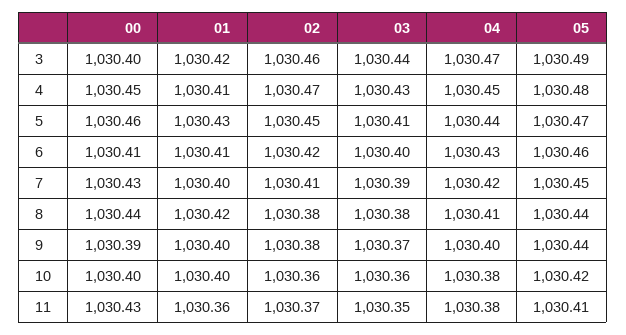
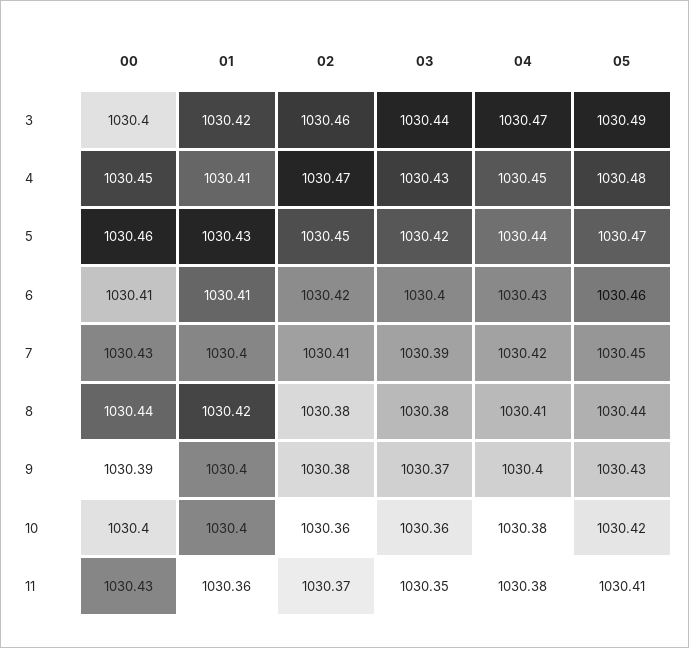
  {
    "00": {
      "3": 1030.4,
      "4": 1030.45,
      "5": 1030.46,
      "6": 1030.41,
      "7": 1030.43,
      "8": 1030.44,
      "9": 1030.39,
      "10": 1030.4,
      "11": 1030.43
    },
    "01": {
      "3": 1030.42,
      "4": 1030.41,
      "5": 1030.43,
      "6": 1030.41,
      "7": 1030.4,
      "8": 1030.42,
      "9": 1030.4,
      "10": 1030.4,
      "11": 1030.36
    },
    "02": {
      "3": 1030.46,
      "4": 1030.47,
      "5": 1030.45,
      "6": 1030.42,
      "7": 1030.41,
      "8": 1030.38,
      "9": 1030.38,
      "10": 1030.36,
      "11": 1030.37
    },
    "03": {
      "3": 1030.44,
      "4": 1030.43,
-     "5": 1030.41,
+     "5": 1030.42,
      "6": 1030.4,
      "7": 1030.39,
      "8": 1030.38,
      "9": 1030.37,
      "10": 1030.36,
      "11": 1030.35
    },
    "04": {
      "3": 1030.47,
      "4": 1030.45,
      "5": 1030.44,
      "6": 1030.43,
      "7": 1030.42,
      "8": 1030.41,
      "9": 1030.4,
      "10": 1030.38,
      "11": 1030.38
    },
    "05": {
      "3": 1030.49,
      "4": 1030.48,
      "5": 1030.47,
      "6": 1030.46,
      "7": 1030.45,
      "8": 1030.44,
-     "9": 1030.44,
+     "9": 1030.43,
      "10": 1030.42,
      "11": 1030.41
    }
  }

